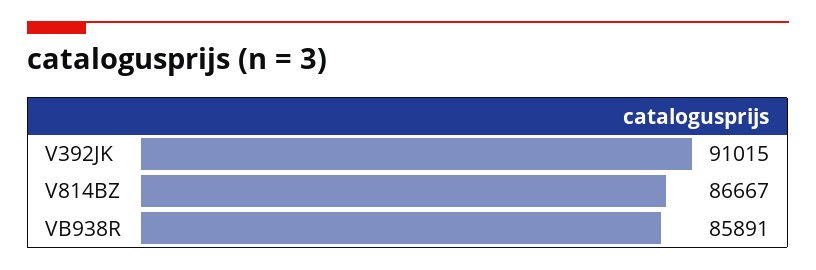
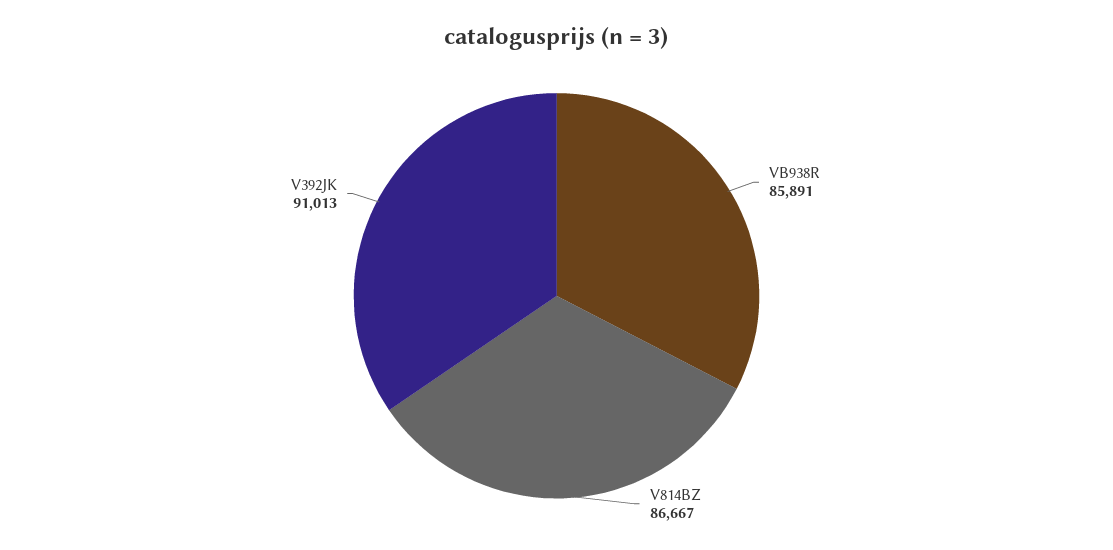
  {
-   "V392JK": 91015,
+   "V392JK": 91013,
    "V814BZ": 86667,
    "VB938R": 85891
  }

